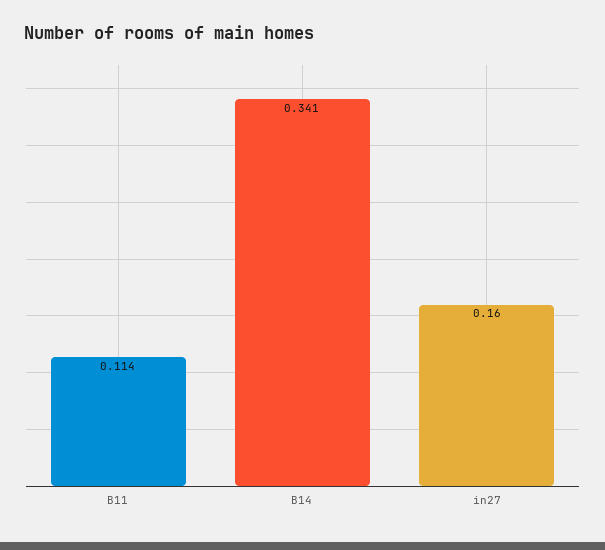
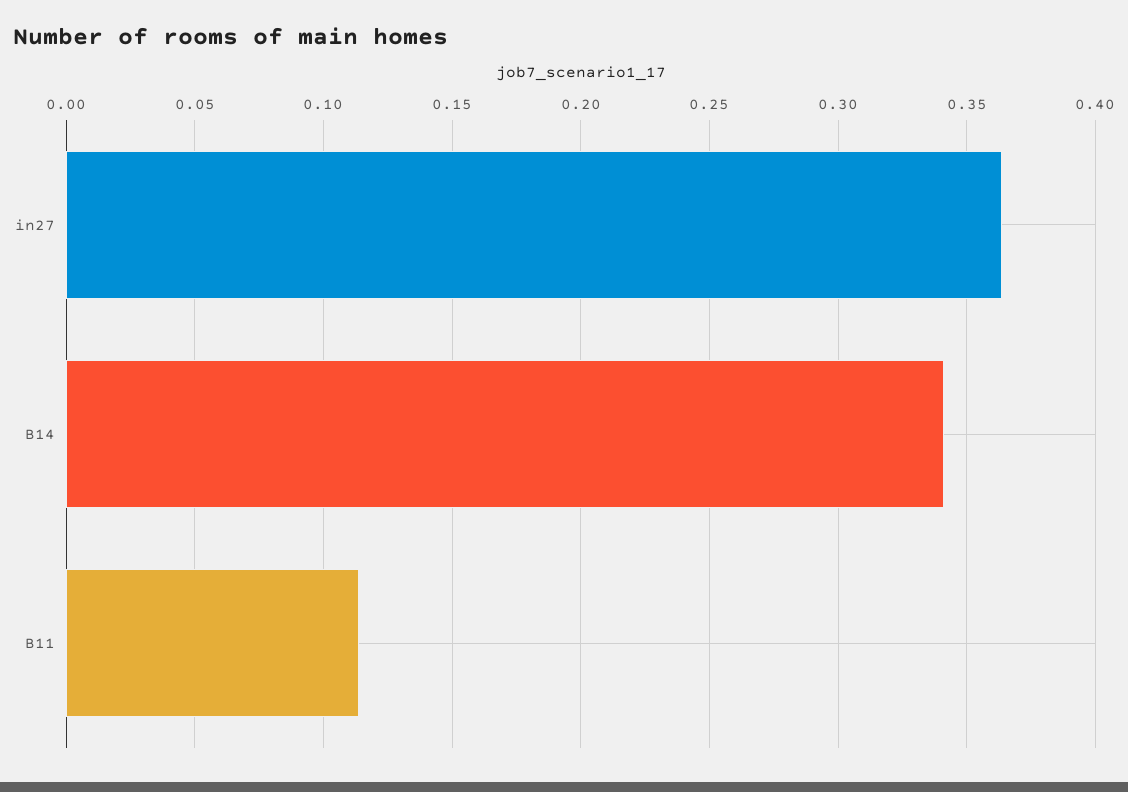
  {
    "B11": 0.114,
    "B14": 0.341,
-   "in27": 0.16
+   "in27": 0.365
  }

